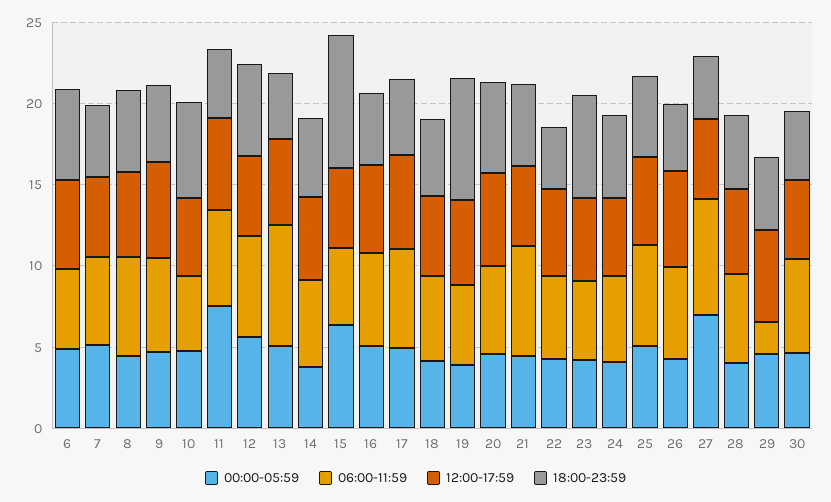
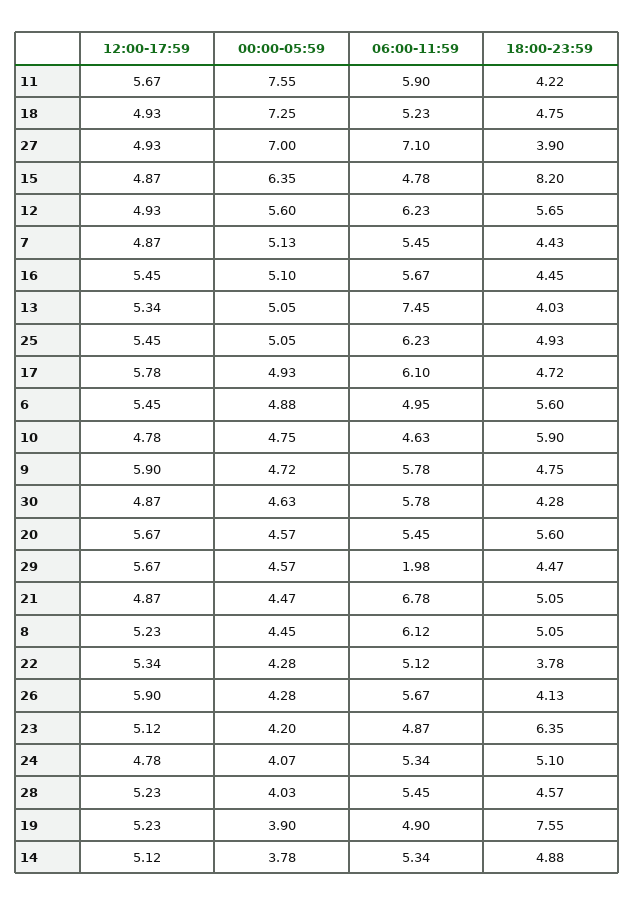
  {
    "00:00-05:59": {
      "6": 4.88,
      "7": 5.13,
      "8": 4.45,
      "9": 4.72,
      "10": 4.75,
      "11": 7.55,
      "12": 5.6,
      "13": 5.05,
      "14": 3.78,
      "15": 6.35,
      "16": 5.1,
      "17": 4.93,
-     "18": 4,
+     "18": 7.25,
      "19": 3.9,
      "20": 4.57,
      "21": 4.47,
      "22": 4.28,
      "23": 4.2,
      "24": 4.07,
      "25": 5.05,
      "26": 4.28,
      "27": 7,
      "28": 4.03,
      "29": 4.57,
      "30": 4.63
    },
    "06:00-11:59": {
      "6": 4.95,
      "7": 5.45,
      "8": 6.12,
      "9": 5.78,
      "10": 4.63,
      "11": 5.9,
      "12": 6.23,
      "13": 7.45,
      "14": 5.34,
      "15": 4.78,
      "16": 5.67,
      "17": 6.1,
      "18": 5.23,
      "19": 4.9,
      "20": 5.45,
      "21": 6.78,
      "22": 5.12,
      "23": 4.87,
      "24": 5.34,
      "25": 6.23,
      "26": 5.67,
      "27": 7.1,
      "28": 5.45,
      "29": 1.98,
      "30": 5.78
    },
    "12:00-17:59": {
      "6": 5.45,
      "7": 4.87,
      "8": 5.23,
      "9": 5.9,
      "10": 4.78,
      "11": 5.67,
      "12": 4.93,
      "13": 5.34,
      "14": 5.12,
      "15": 4.87,
      "16": 5.45,
      "17": 5.78,
      "18": 4.93,
      "19": 5.23,
      "20": 5.67,
      "21": 4.87,
      "22": 5.34,
      "23": 5.12,
      "24": 4.78,
      "25": 5.45,
      "26": 5.9,
      "27": 4.93,
      "28": 5.23,
      "29": 5.67,
      "30": 4.87
    },
    "18:00-23:59": {
      "6": 5.6,
      "7": 4.43,
      "8": 5.05,
      "9": 4.75,
      "10": 5.9,
      "11": 4.22,
      "12": 5.65,
      "13": 4.03,
      "14": 4.88,
      "15": 8.2,
      "16": 4.45,
      "17": 4.72,
      "18": 4.75,
      "19": 7.55,
      "20": 5.6,
      "21": 5.05,
      "22": 3.78,
      "23": 6.35,
      "24": 5.1,
      "25": 4.93,
      "26": 4.13,
      "27": 3.9,
      "28": 4.57,
      "29": 4.47,
      "30": 4.28
    }
  }

